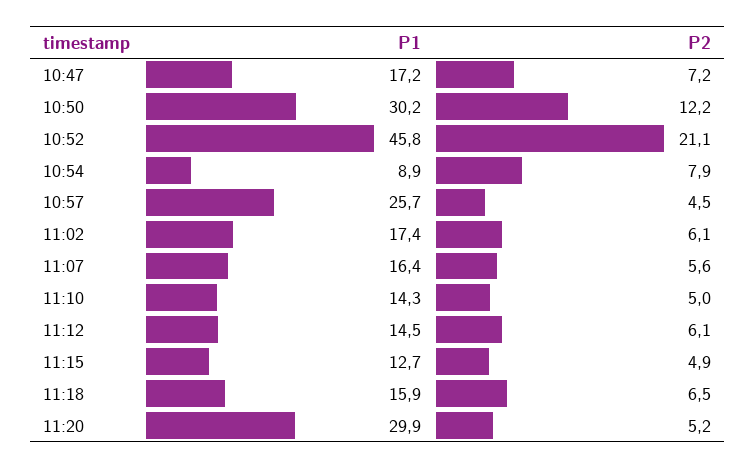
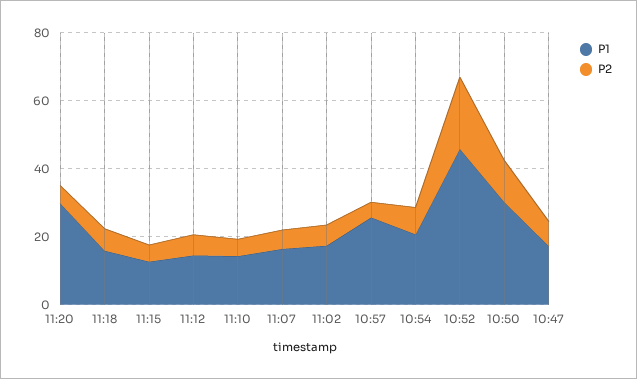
  {
    "P1": {
      "10:47": 17.2,
      "10:50": 30.2,
      "10:52": 45.8,
-     "10:54": 8.9,
+     "10:54": 20,
      "10:57": 25.7,
      "11:02": 17.4,
      "11:07": 16.4,
      "11:10": 14.3,
      "11:12": 14.5,
      "11:15": 12.7,
      "11:18": 15.9,
      "11:20": 29.9
    },
    "P2": {
      "10:47": 7.2,
      "10:50": 12.2,
      "10:52": 21.1,
      "10:54": 7.9,
      "10:57": 4.5,
      "11:02": 6.1,
      "11:07": 5.6,
      "11:10": 5,
      "11:12": 6.1,
      "11:15": 4.9,
      "11:18": 6.5,
      "11:20": 5.2
    }
  }

